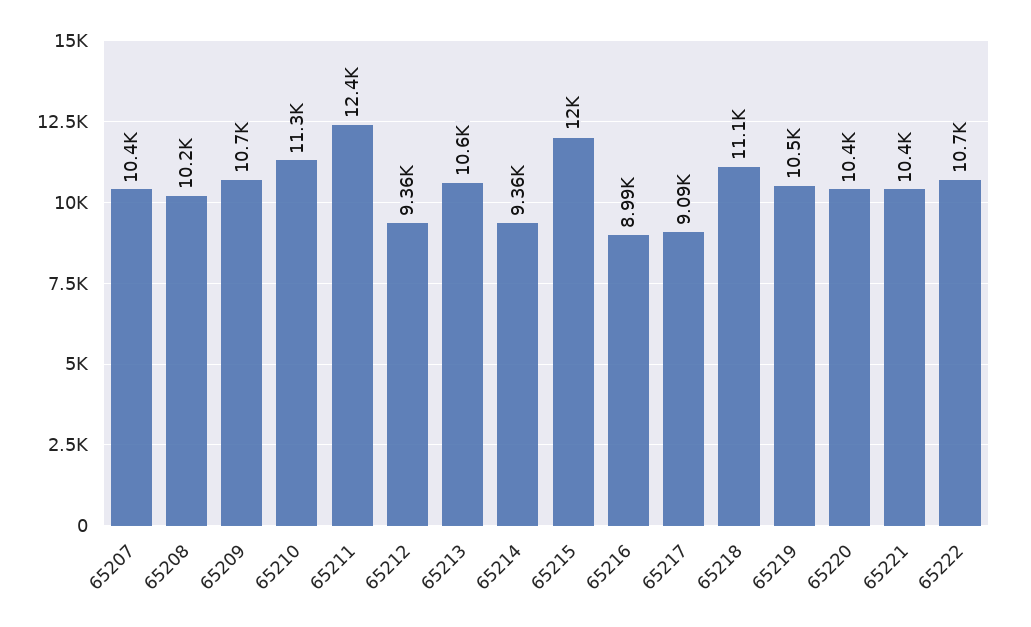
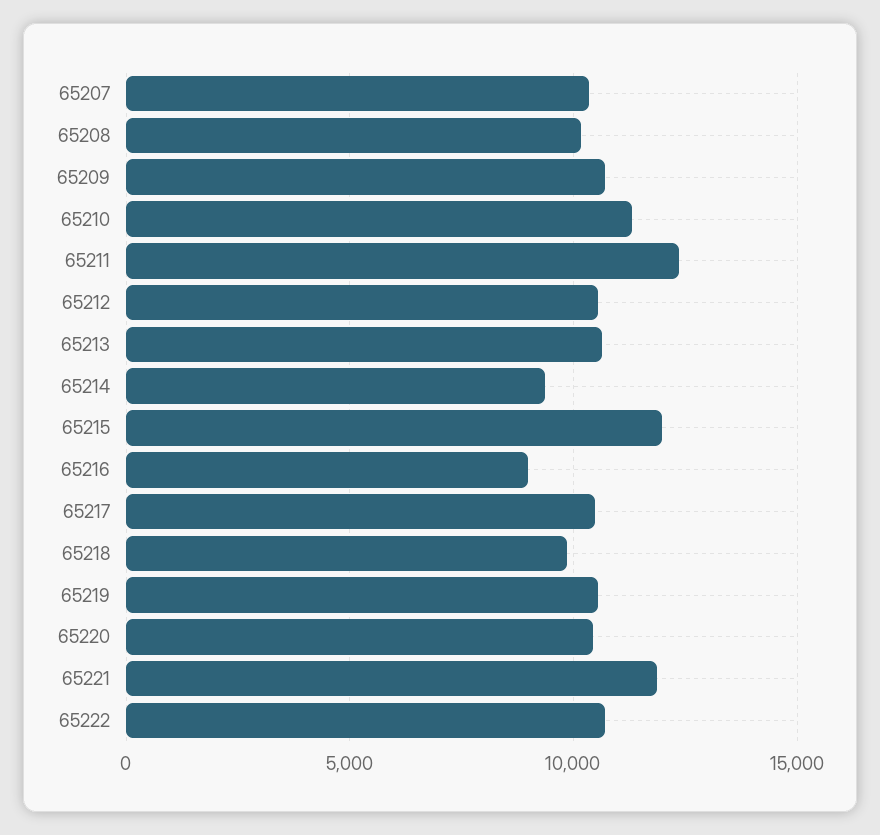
  {
    "65207": 10400,
    "65208": 10200,
    "65209": 10700,
    "65210": 11300,
    "65211": 12400,
-   "65212": 9360,
+   "65212": 10500,
    "65213": 10600,
    "65214": 9360,
    "65215": 12000,
    "65216": 8990,
-   "65217": 9090,
+   "65217": 10500,
-   "65218": 11100,
+   "65218": 10000,
    "65219": 10500,
    "65220": 10400,
-   "65221": 10400,
+   "65221": 12000,
    "65222": 10700
  }

